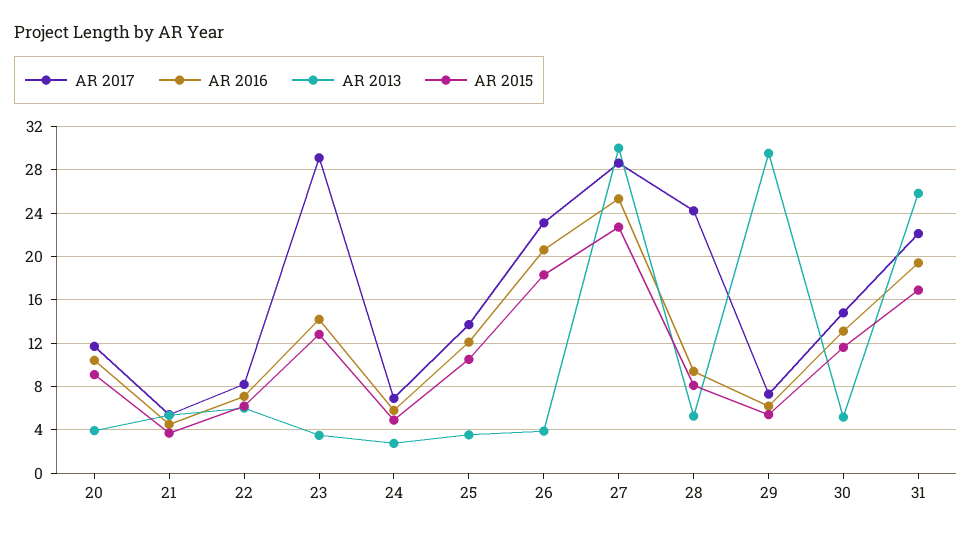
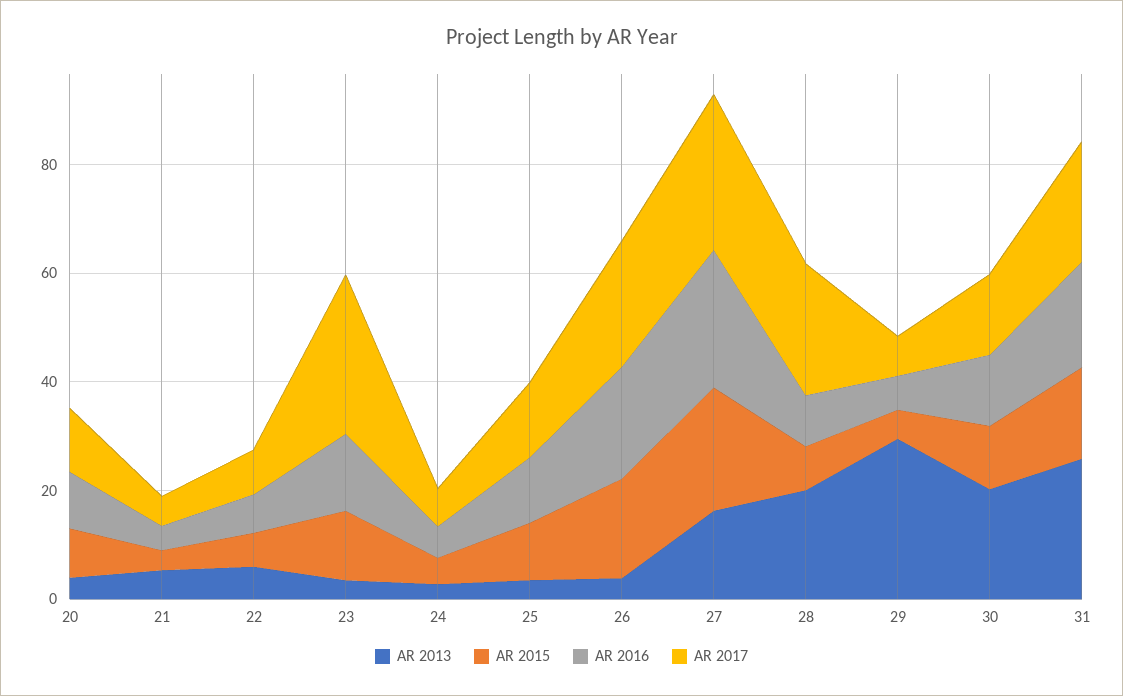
  {
    "AR 2017": {
      "20": 12,
      "21": 5,
      "22": 8,
      "23": 29,
      "24": 7,
      "25": 14,
      "26": 23,
      "27": 29,
      "28": 24,
      "29": 7,
      "30": 15,
      "31": 22
    },
    "AR 2016": {
      "20": 10,
      "21": 5,
      "22": 7,
      "23": 14,
      "24": 6,
      "25": 12,
      "26": 21,
      "27": 25,
      "28": 9,
      "29": 6,
      "30": 13,
      "31": 19
    },
    "AR 2013": {
      "20": 4,
      "21": 5,
      "22": 6,
      "23": 3,
      "24": 3,
      "25": 4,
      "26": 4,
-     "27": 30,
+     "27": 15,
-     "28": 5,
+     "28": 20,
      "29": 30,
-     "30": 5,
+     "30": 20,
      "31": 26
    },
    "AR 2015": {
      "20": 9,
      "21": 4,
      "22": 6,
      "23": 13,
      "24": 5,
      "25": 11,
      "26": 18,
      "27": 23,
      "28": 8,
      "29": 5,
      "30": 12,
      "31": 17
    }
  }

